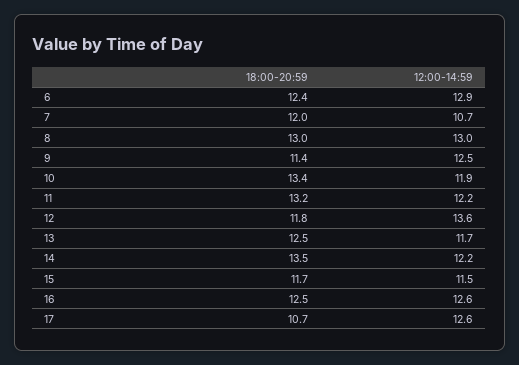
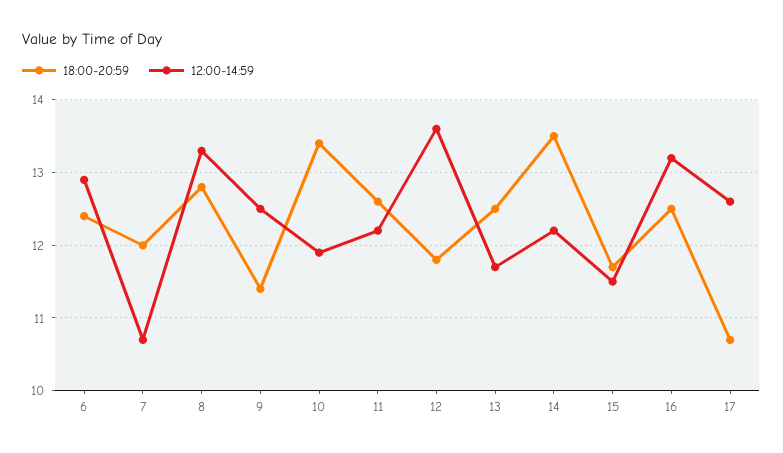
  {
    "18:00-20:59": {
      "6": 12.4,
      "7": 12,
-     "8": 13,
+     "8": 12.8,
      "9": 11.4,
      "10": 13.4,
-     "11": 13.2,
+     "11": 12.6,
      "12": 11.8,
      "13": 12.5,
      "14": 13.5,
      "15": 11.7,
      "16": 12.5,
      "17": 10.7
    },
    "12:00-14:59": {
      "6": 12.9,
      "7": 10.7,
-     "8": 13,
+     "8": 13.3,
      "9": 12.5,
      "10": 11.9,
      "11": 12.2,
      "12": 13.6,
      "13": 11.7,
      "14": 12.2,
      "15": 11.5,
-     "16": 12.6,
+     "16": 13.2,
      "17": 12.6
    }
  }

